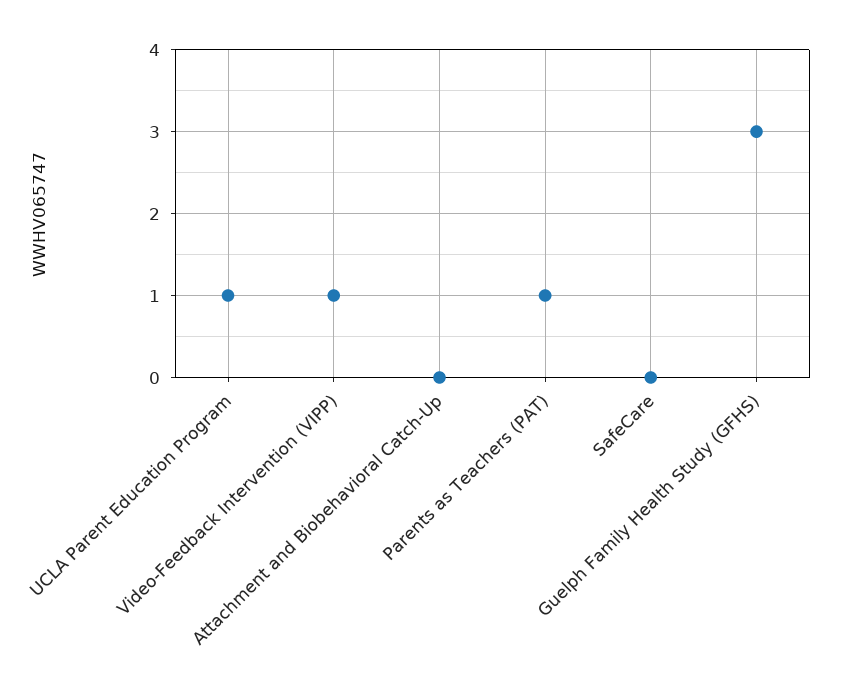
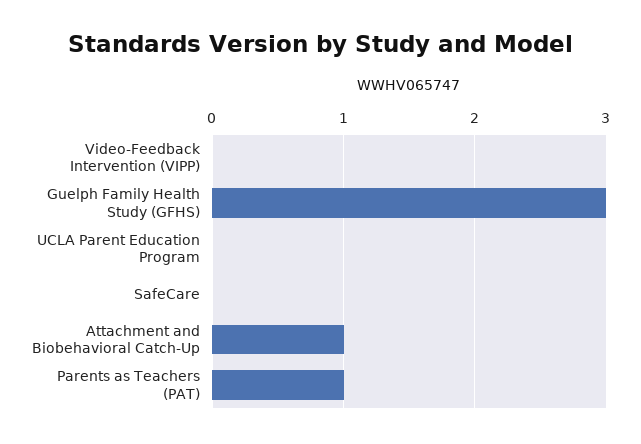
  {
-   "UCLA Parent Education Program": 1,
+   "UCLA Parent Education Program": 0,
-   "Video-Feedback Intervention (VIPP)": 1,
+   "Video-Feedback Intervention (VIPP)": 0,
-   "Attachment and Biobehavioral Catch-Up": 0,
+   "Attachment and Biobehavioral Catch-Up": 1,
    "Parents as Teachers (PAT)": 1,
    "SafeCare": 0,
    "Guelph Family Health Study (GFHS)": 3
  }

